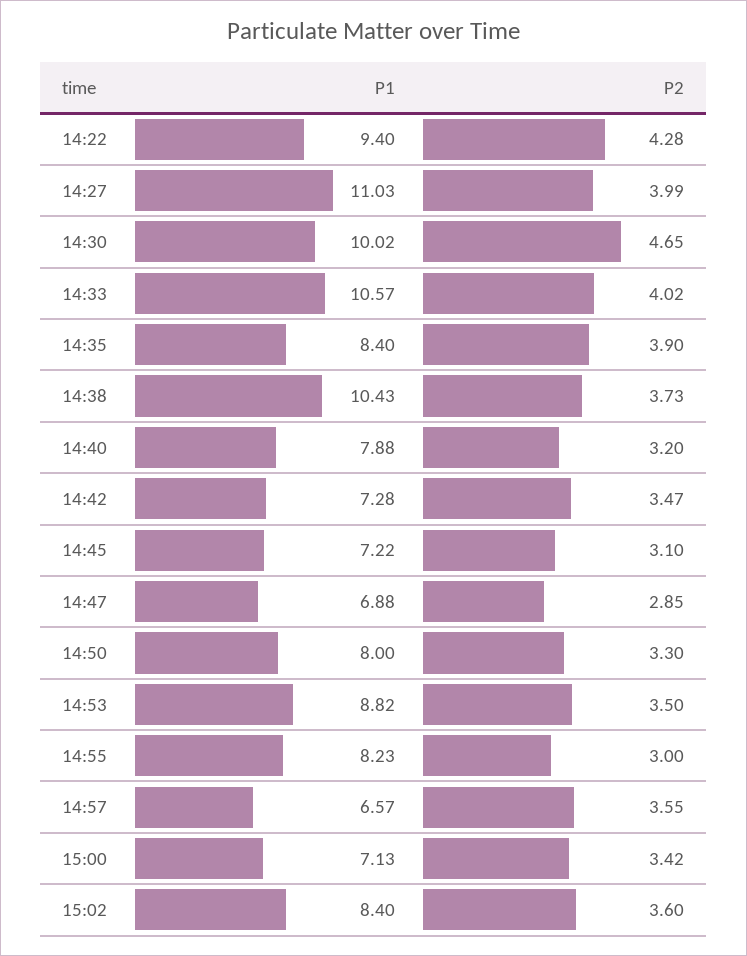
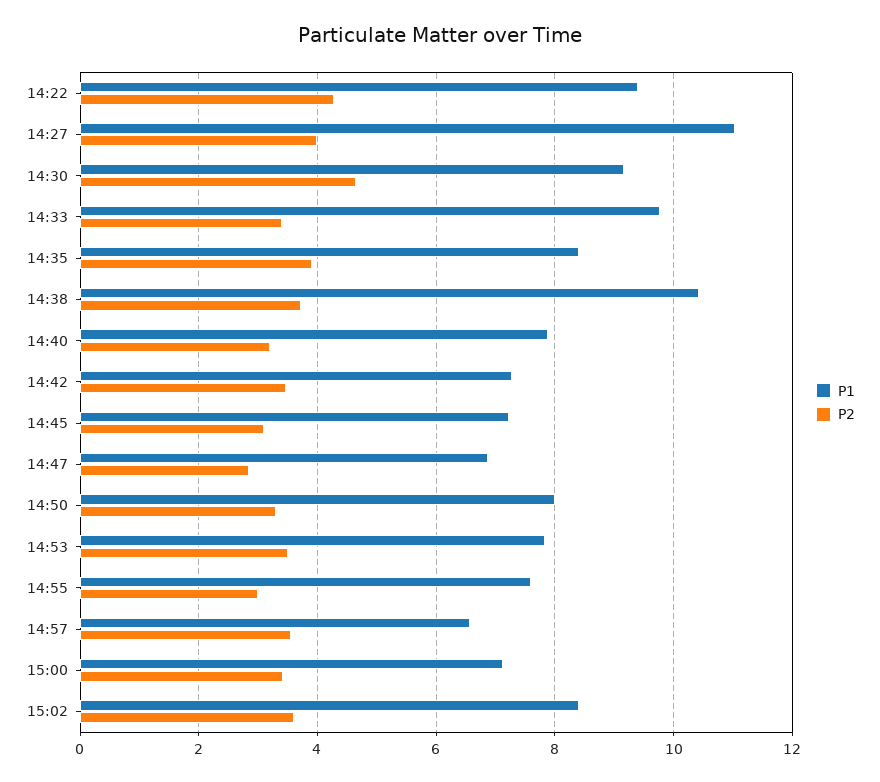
  {
    "P1": {
      "14:22": 9.4,
      "14:27": 11.03,
-     "14:30": 10.02,
+     "14:30": 9.2,
-     "14:33": 10.57,
+     "14:33": 9.8,
      "14:35": 8.4,
      "14:38": 10.43,
      "14:40": 7.88,
      "14:42": 7.28,
      "14:45": 7.22,
      "14:47": 6.88,
      "14:50": 8,
-     "14:53": 8.82,
+     "14:53": 7.8,
-     "14:55": 8.23,
+     "14:55": 7.6,
      "14:57": 6.57,
      "15:00": 7.13,
      "15:02": 8.4
    },
    "P2": {
      "14:22": 4.28,
      "14:27": 3.99,
      "14:30": 4.65,
-     "14:33": 4.02,
+     "14:33": 3.4,
      "14:35": 3.9,
      "14:38": 3.73,
      "14:40": 3.2,
      "14:42": 3.47,
      "14:45": 3.1,
      "14:47": 2.85,
      "14:50": 3.3,
      "14:53": 3.5,
      "14:55": 3,
      "14:57": 3.55,
      "15:00": 3.42,
      "15:02": 3.6
    }
  }

